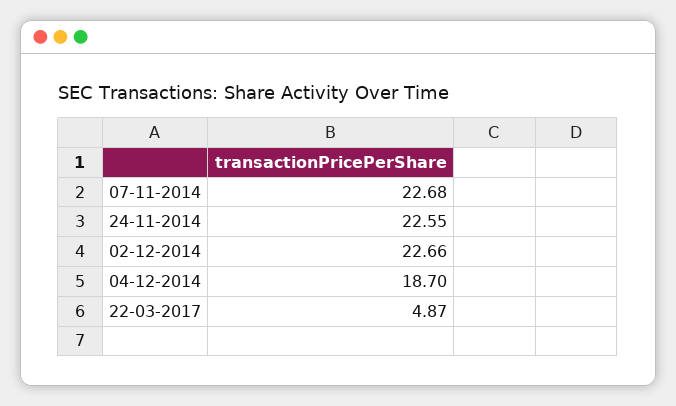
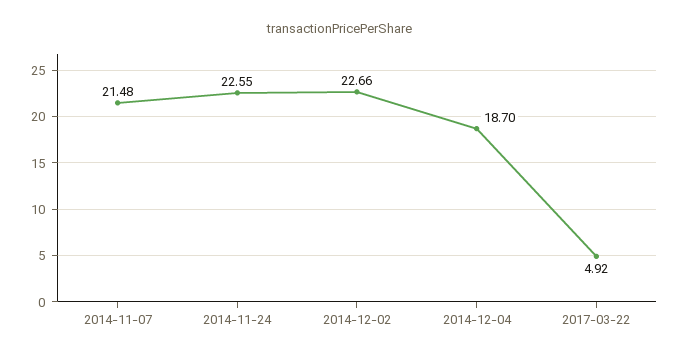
  {
-   "07-11-2014": 22.68,
+   "07-11-2014": 21.48,
    "24-11-2014": 22.55,
    "02-12-2014": 22.66,
    "04-12-2014": 18.7,
-   "22-03-2017": 4.87
+   "22-03-2017": 4.92
  }

